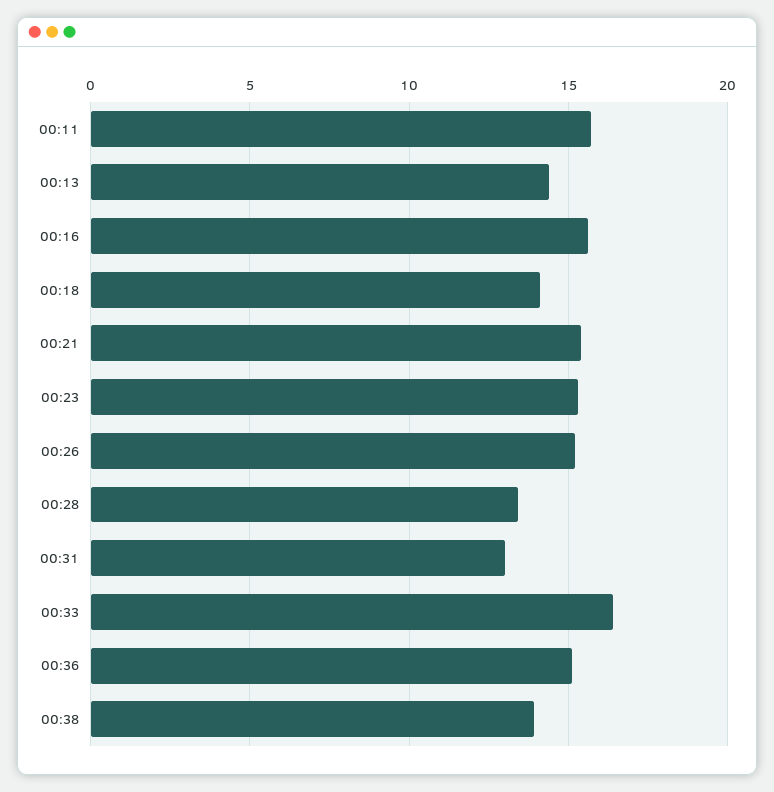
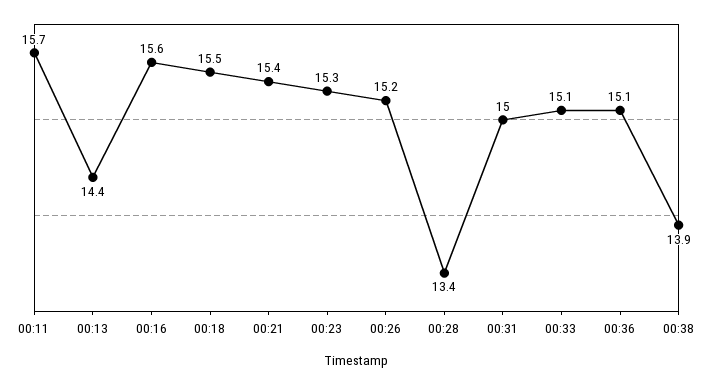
  {
    "00:11": 15.7,
    "00:13": 14.4,
    "00:16": 15.6,
-   "00:18": 14,
+   "00:18": 15.5,
    "00:21": 15.4,
    "00:23": 15.3,
    "00:26": 15.2,
    "00:28": 13.4,
-   "00:31": 13,
+   "00:31": 15,
-   "00:33": 16.5,
+   "00:33": 15.1,
    "00:36": 15.1,
    "00:38": 13.9
  }

